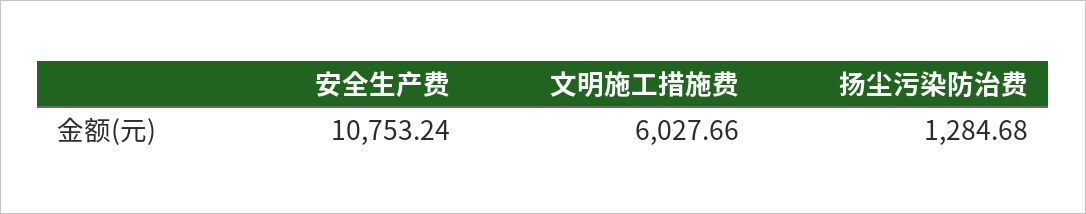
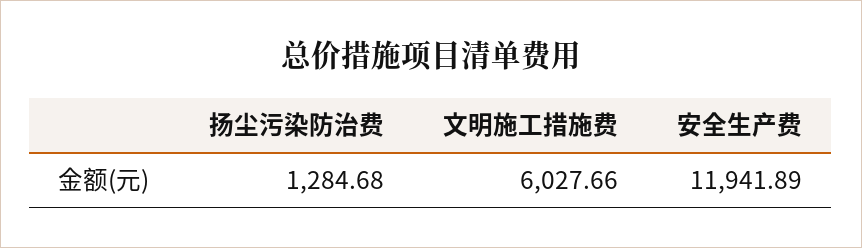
  {
-   "安全生产费": 10753.24,
+   "安全生产费": 11941.89,
    "文明施工措施费": 6027.66,
    "扬尘污染防治费": 1284.68
  }

